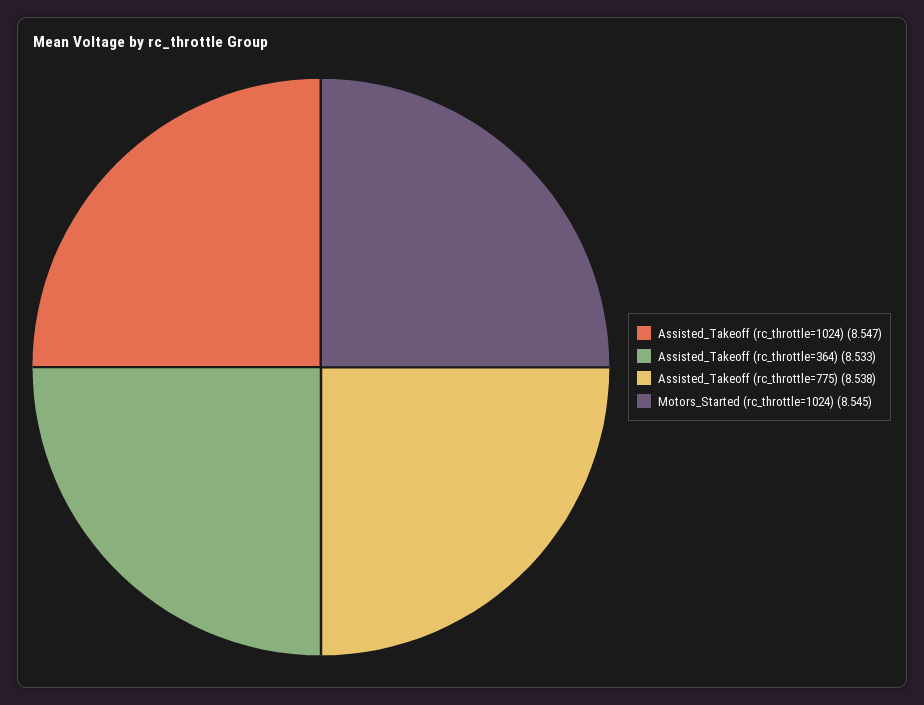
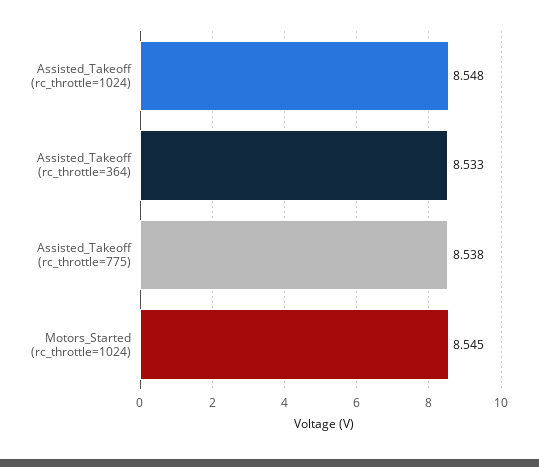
  {
-   "Assisted_Takeoff (rc_throttle=1024)": 8.547,
+   "Assisted_Takeoff (rc_throttle=1024)": 8.548,
    "Assisted_Takeoff (rc_throttle=364)": 8.533,
    "Assisted_Takeoff (rc_throttle=775)": 8.538,
    "Motors_Started (rc_throttle=1024)": 8.545
  }

